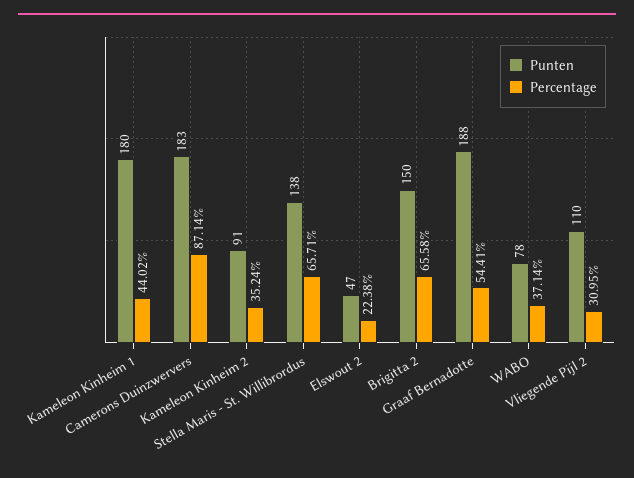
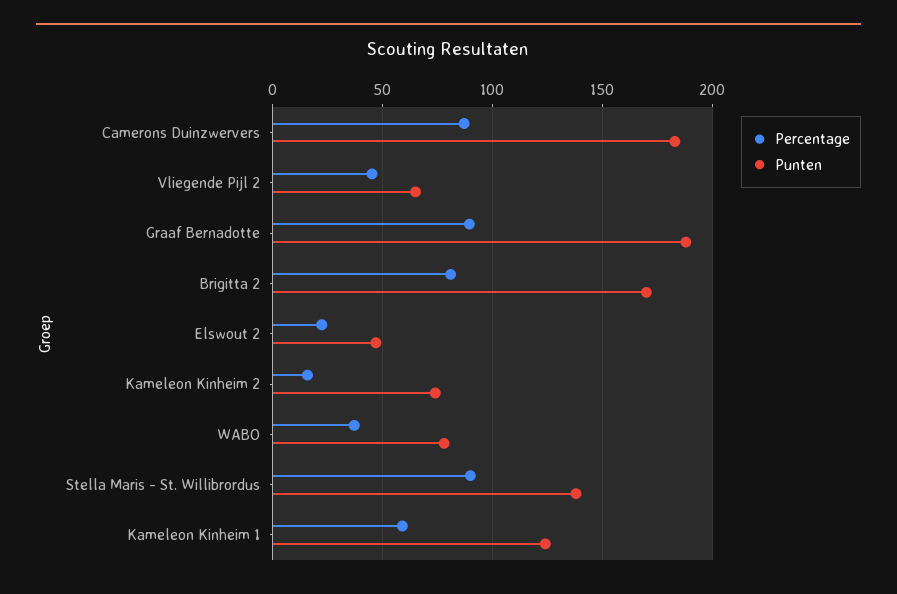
  {
    "Punten": {
-     "Kameleon Kinheim 1": 180,
+     "Kameleon Kinheim 1": 125,
      "Camerons Duinzwervers": 183,
-     "Kameleon Kinheim 2": 91,
+     "Kameleon Kinheim 2": 75,
      "Stella Maris - St. Willibrordus": 138,
      "Elswout 2": 47,
-     "Brigitta 2": 150,
+     "Brigitta 2": 170,
      "Graaf Bernadotte": 188,
      "WABO": 78,
-     "Vliegende Pijl 2": 110
+     "Vliegende Pijl 2": 65
    },
    "Percentage": {
-     "Kameleon Kinheim 1": 44.02,
+     "Kameleon Kinheim 1": 60,
      "Camerons Duinzwervers": 87.14,
-     "Kameleon Kinheim 2": 35.24,
+     "Kameleon Kinheim 2": 15,
-     "Stella Maris - St. Willibrordus": 65.71,
+     "Stella Maris - St. Willibrordus": 90,
      "Elswout 2": 22.38,
-     "Brigitta 2": 65.58,
+     "Brigitta 2": 80,
-     "Graaf Bernadotte": 54.41,
+     "Graaf Bernadotte": 90,
      "WABO": 37.14,
-     "Vliegende Pijl 2": 30.95
+     "Vliegende Pijl 2": 45
    }
  }

